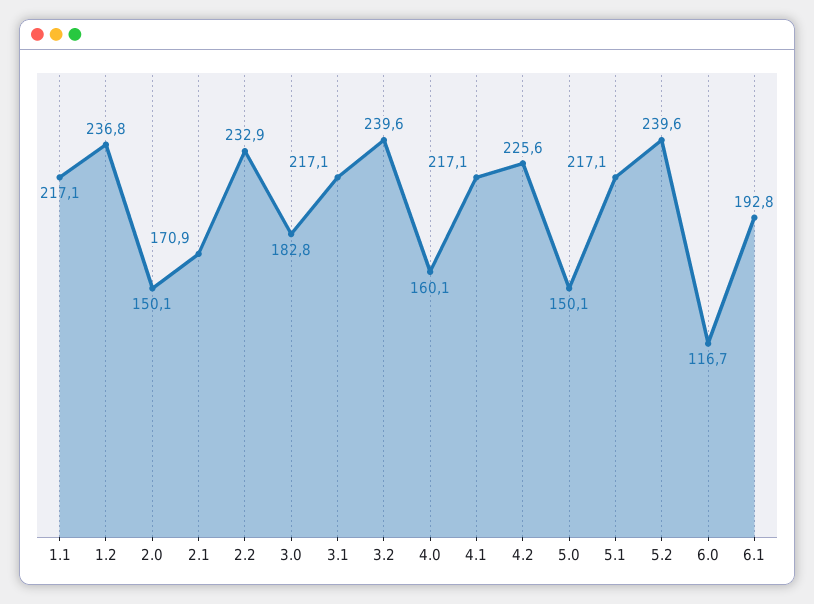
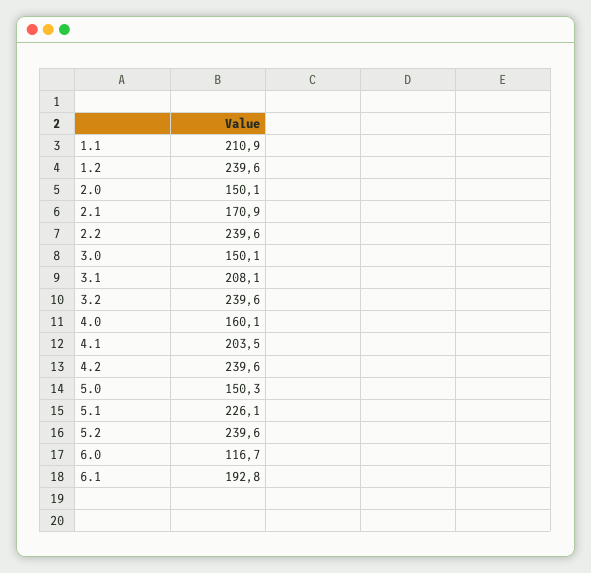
  {
-   "1.1": 217.1,
+   "1.1": 210.9,
-   "1.2": 236.8,
+   "1.2": 239.6,
    "2.0": 150.1,
    "2.1": 170.9,
-   "2.2": 232.9,
+   "2.2": 239.6,
-   "3.0": 182.8,
+   "3.0": 150.1,
-   "3.1": 217.1,
+   "3.1": 208.1,
    "3.2": 239.6,
    "4.0": 160.1,
-   "4.1": 217.1,
+   "4.1": 203.5,
-   "4.2": 225.6,
+   "4.2": 239.6,
-   "5.0": 150.1,
+   "5.0": 150.3,
-   "5.1": 217.1,
+   "5.1": 226.1,
    "5.2": 239.6,
    "6.0": 116.7,
    "6.1": 192.8
  }

